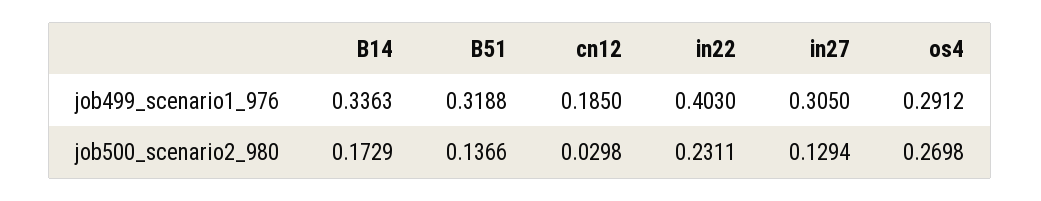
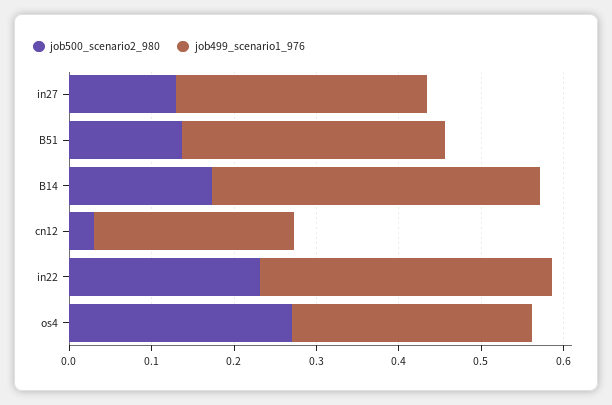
  {
    "job499_scenario1_976": {
-     "B14": 0.3363,
+     "B14": 0.4,
      "B51": 0.3188,
-     "cn12": 0.185,
+     "cn12": 0.24,
-     "in22": 0.403,
+     "in22": 0.36,
      "in27": 0.305,
      "os4": 0.2912
    },
    "job500_scenario2_980": {
      "B14": 0.1729,
      "B51": 0.1366,
      "cn12": 0.0298,
      "in22": 0.2311,
      "in27": 0.1294,
      "os4": 0.2698
    }
  }

